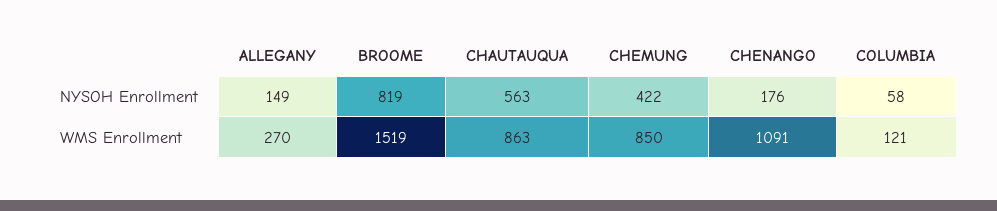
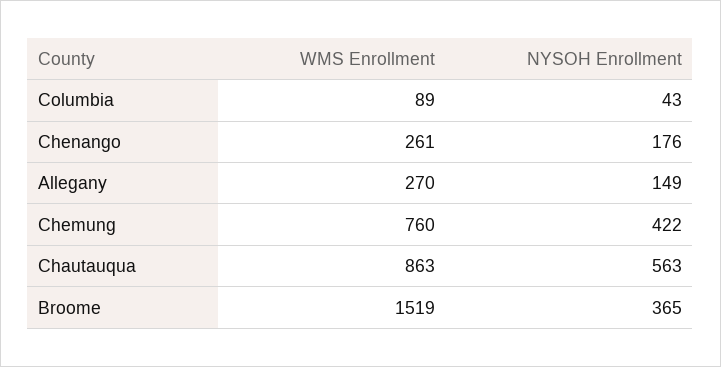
  {
    "ALLEGANY": {
      "NYSOH Enrollment": 149,
      "WMS Enrollment": 270
    },
    "BROOME": {
-     "NYSOH Enrollment": 819,
+     "NYSOH Enrollment": 365,
      "WMS Enrollment": 1519
    },
    "CHAUTAUQUA": {
      "NYSOH Enrollment": 563,
      "WMS Enrollment": 863
    },
    "CHEMUNG": {
      "NYSOH Enrollment": 422,
-     "WMS Enrollment": 850
+     "WMS Enrollment": 760
    },
    "CHENANGO": {
      "NYSOH Enrollment": 176,
-     "WMS Enrollment": 1091
+     "WMS Enrollment": 261
    },
    "COLUMBIA": {
-     "NYSOH Enrollment": 58,
+     "NYSOH Enrollment": 43,
-     "WMS Enrollment": 121
+     "WMS Enrollment": 89
    }
  }

